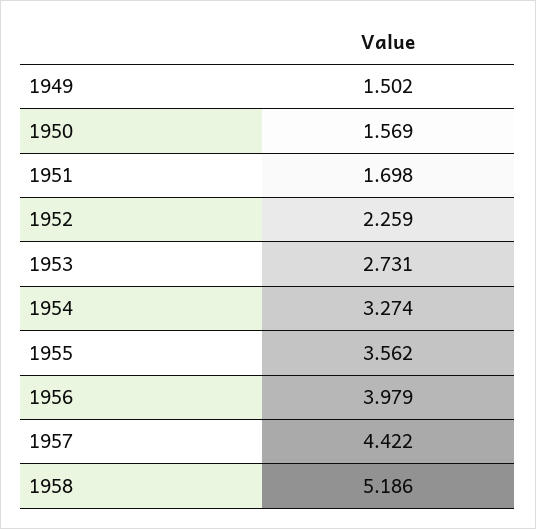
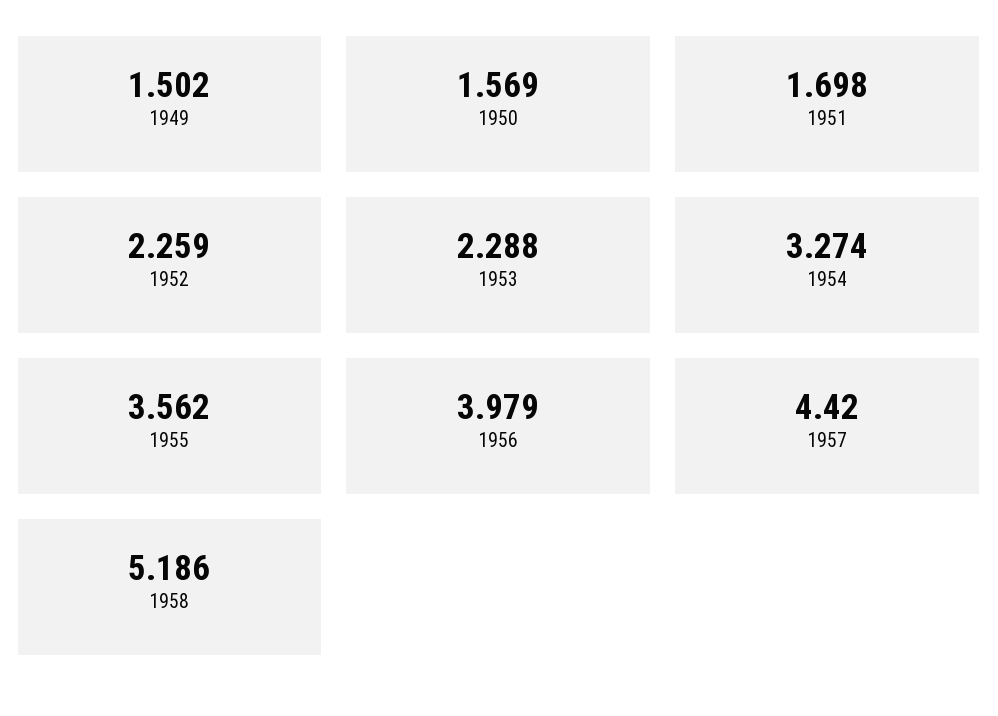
  {
    "1949": 1.502,
    "1950": 1.569,
    "1951": 1.698,
    "1952": 2.259,
-   "1953": 2.731,
+   "1953": 2.288,
    "1954": 3.274,
    "1955": 3.562,
    "1956": 3.979,
-   "1957": 4.422,
+   "1957": 4.42,
    "1958": 5.186
  }

